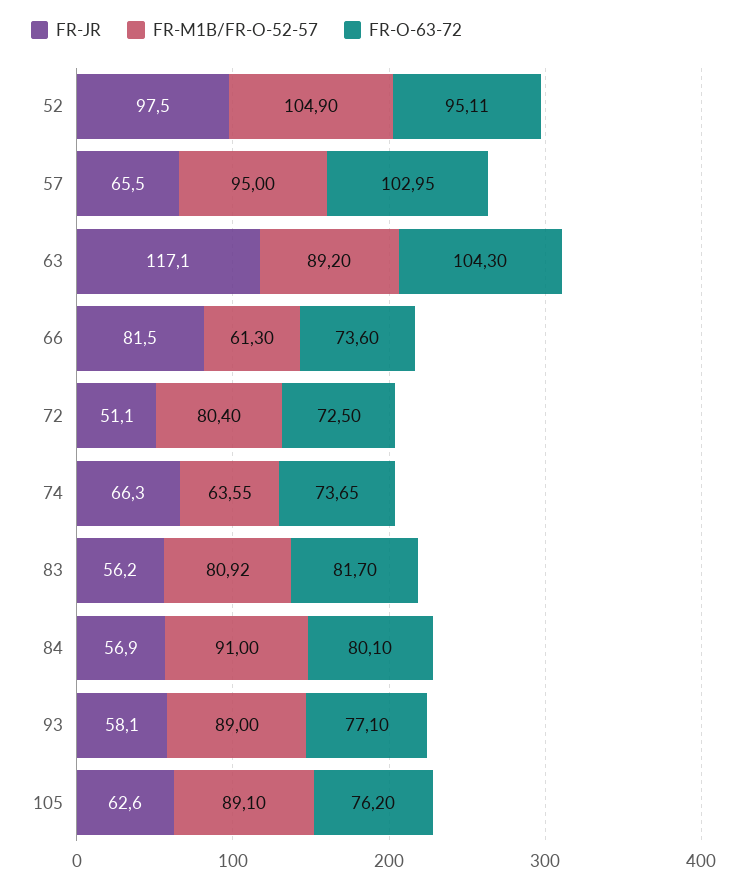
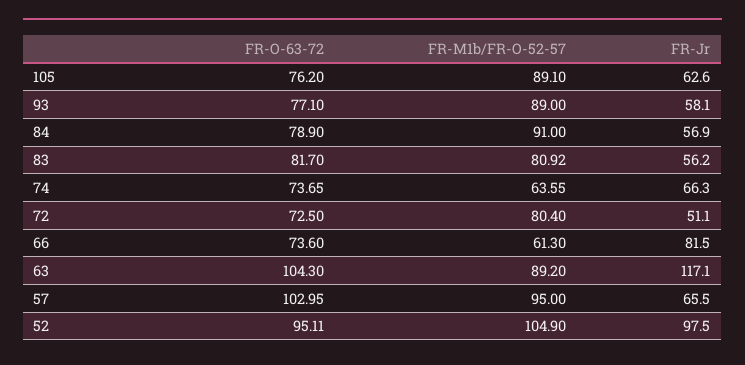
  {
    "FR-JR": {
      "52": 97.5,
      "57": 65.5,
      "63": 117.1,
      "66": 81.5,
      "72": 51.1,
      "74": 66.3,
      "83": 56.2,
      "84": 56.9,
      "93": 58.1,
      "105": 62.6
    },
    "FR-M1B/FR-O-52-57": {
      "52": 104.9,
      "57": 95,
      "63": 89.2,
      "66": 61.3,
      "72": 80.4,
      "74": 63.55,
      "83": 80.92,
      "84": 91,
      "93": 89,
      "105": 89.1
    },
    "FR-O-63-72": {
      "52": 95.11,
      "57": 102.95,
      "63": 104.3,
      "66": 73.6,
      "72": 72.5,
      "74": 73.65,
      "83": 81.7,
-     "84": 80.1,
+     "84": 78.9,
      "93": 77.1,
      "105": 76.2
    }
  }

